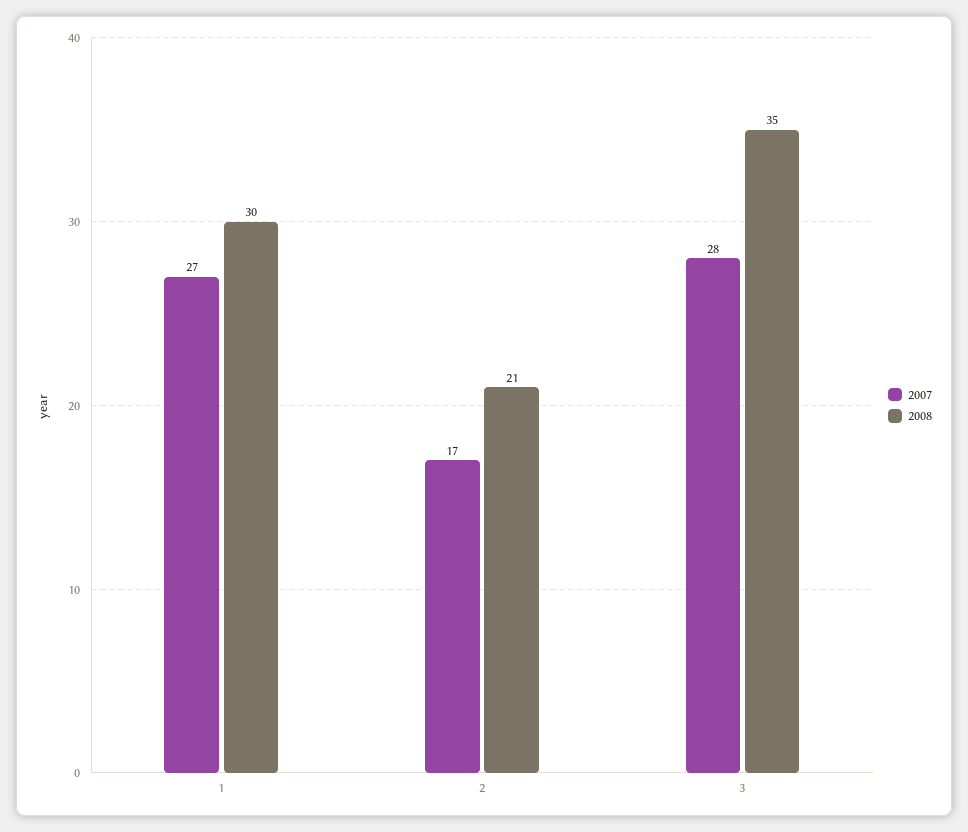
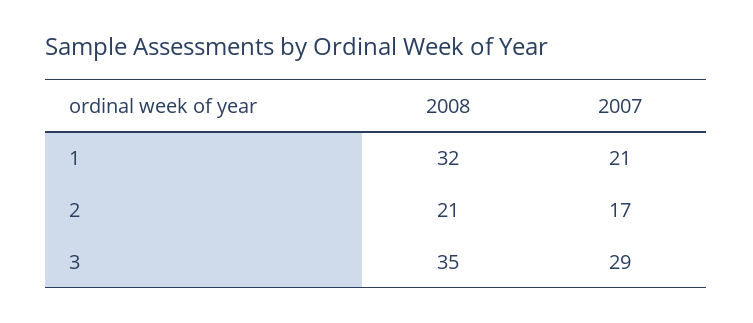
  {
    "2007": {
-     "1": 27,
+     "1": 21,
      "2": 17,
-     "3": 28
+     "3": 29
    },
    "2008": {
-     "1": 30,
+     "1": 32,
      "2": 21,
      "3": 35
    }
  }

